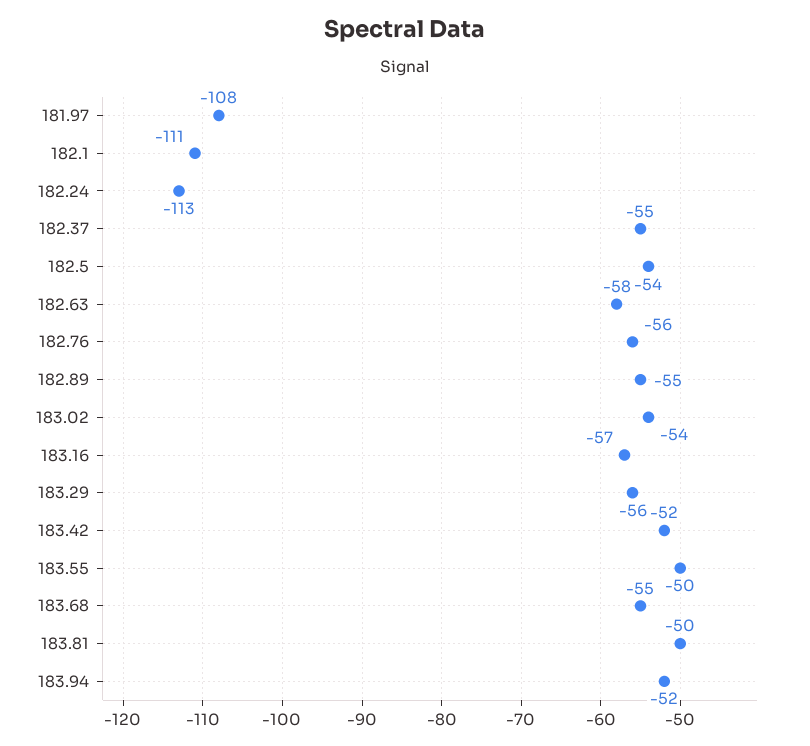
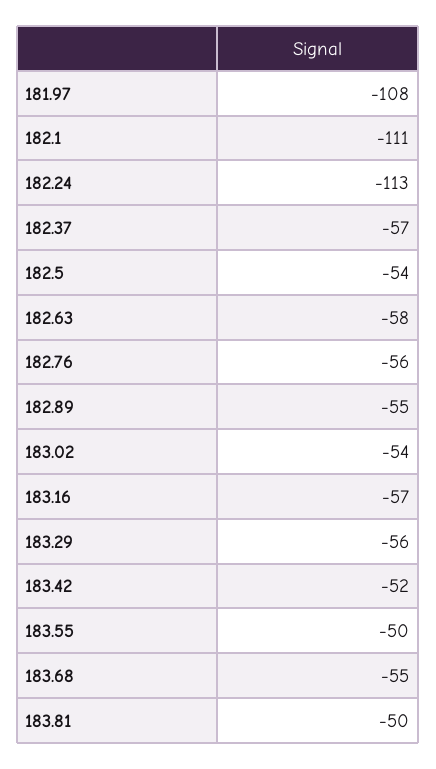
  {
    "181.97": -108,
    "182.1": -111,
    "182.24": -113,
-   "182.37": -55,
+   "182.37": -57,
    "182.5": -54,
    "182.63": -58,
    "182.76": -56,
    "182.89": -55,
    "183.02": -54,
    "183.16": -57,
    "183.29": -56,
    "183.42": -52,
    "183.55": -50,
    "183.68": -55,
-   "183.81": -50,
+   "183.81": -50
-   "183.94": -52
  }

